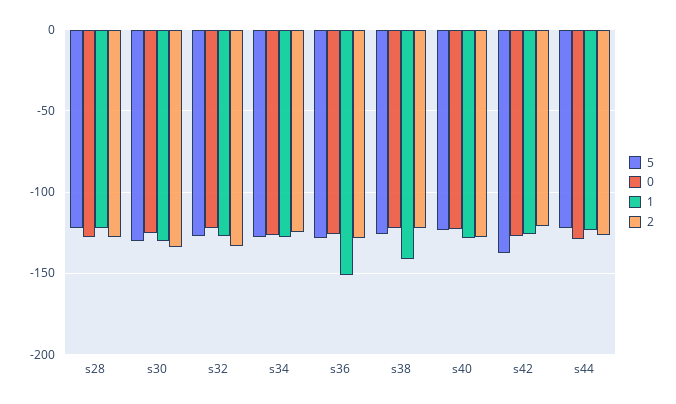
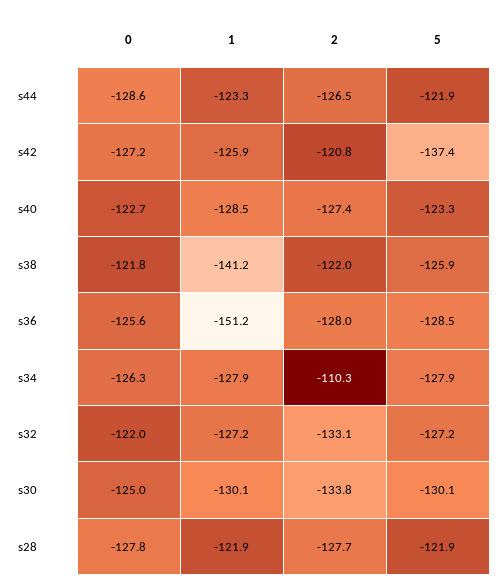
  {
    "5": {
      "s28": -121.9,
      "s30": -130.1,
      "s32": -127.2,
      "s34": -127.9,
      "s36": -128.5,
      "s38": -125.9,
      "s40": -123.3,
      "s42": -137.4,
      "s44": -121.9
    },
    "0": {
      "s28": -127.8,
      "s30": -125,
      "s32": -122,
      "s34": -126.3,
      "s36": -125.6,
      "s38": -121.8,
      "s40": -122.7,
      "s42": -127.2,
      "s44": -128.6
    },
    "1": {
      "s28": -121.9,
      "s30": -130.1,
      "s32": -127.2,
      "s34": -127.9,
      "s36": -151.2,
      "s38": -141.2,
      "s40": -128.5,
      "s42": -125.9,
      "s44": -123.3
    },
    "2": {
      "s28": -127.7,
      "s30": -133.8,
      "s32": -133.1,
-     "s34": -125,
+     "s34": -110.3,
      "s36": -128,
      "s38": -122,
      "s40": -127.4,
      "s42": -120.8,
      "s44": -126.5
    }
  }

